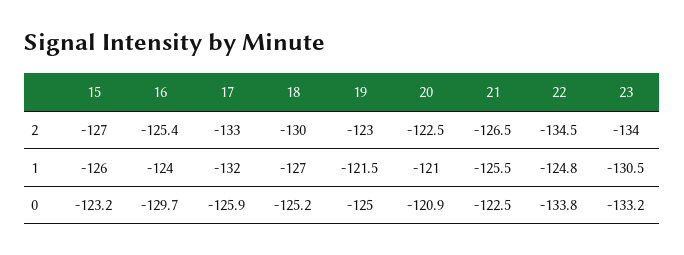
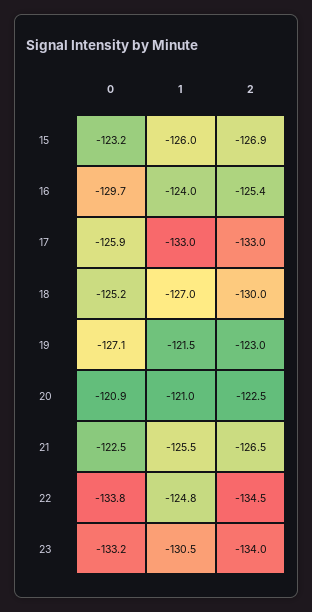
  {
    "15": {
-     "2": -127,
+     "2": -126.9,
      "1": -126,
      "0": -123.2
    },
    "16": {
      "2": -125.4,
      "1": -124,
      "0": -129.7
    },
    "17": {
      "2": -133,
-     "1": -132,
+     "1": -133,
      "0": -125.9
    },
    "18": {
      "2": -130,
      "1": -127,
      "0": -125.2
    },
    "19": {
      "2": -123,
      "1": -121.5,
-     "0": -125
+     "0": -127.1
    },
    "20": {
      "2": -122.5,
      "1": -121,
      "0": -120.9
    },
    "21": {
      "2": -126.5,
      "1": -125.5,
      "0": -122.5
    },
    "22": {
      "2": -134.5,
      "1": -124.8,
      "0": -133.8
    },
    "23": {
      "2": -134,
      "1": -130.5,
      "0": -133.2
    }
  }

